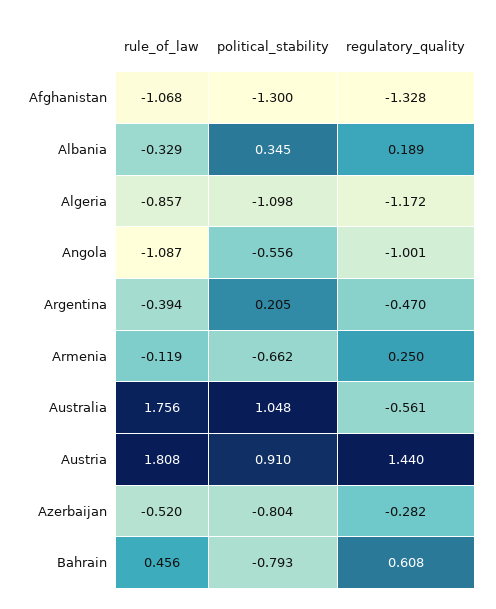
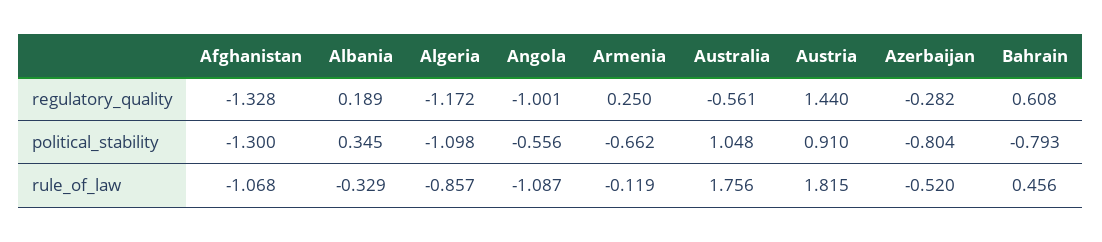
  {
    "rule_of_law": {
      "Afghanistan": -1.068,
      "Albania": -0.329,
      "Algeria": -0.857,
      "Angola": -1.087,
-     "Argentina": -0.394,
      "Armenia": -0.119,
      "Australia": 1.756,
-     "Austria": 1.808,
+     "Austria": 1.815,
      "Azerbaijan": -0.52,
      "Bahrain": 0.456
    },
    "political_stability": {
      "Afghanistan": -1.3,
      "Albania": 0.345,
      "Algeria": -1.098,
      "Angola": -0.556,
-     "Argentina": 0.205,
      "Armenia": -0.662,
      "Australia": 1.048,
      "Austria": 0.91,
      "Azerbaijan": -0.804,
      "Bahrain": -0.793
    },
    "regulatory_quality": {
      "Afghanistan": -1.328,
      "Albania": 0.189,
      "Algeria": -1.172,
      "Angola": -1.001,
-     "Argentina": -0.47,
      "Armenia": 0.25,
      "Australia": -0.561,
      "Austria": 1.44,
      "Azerbaijan": -0.282,
      "Bahrain": 0.608
    }
  }

